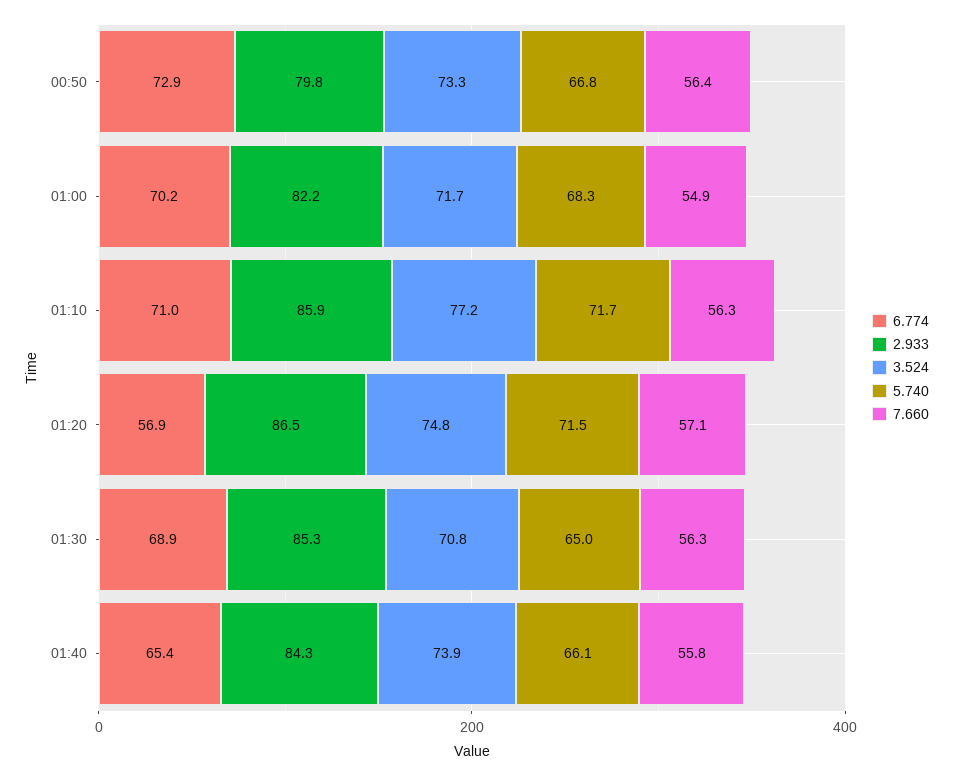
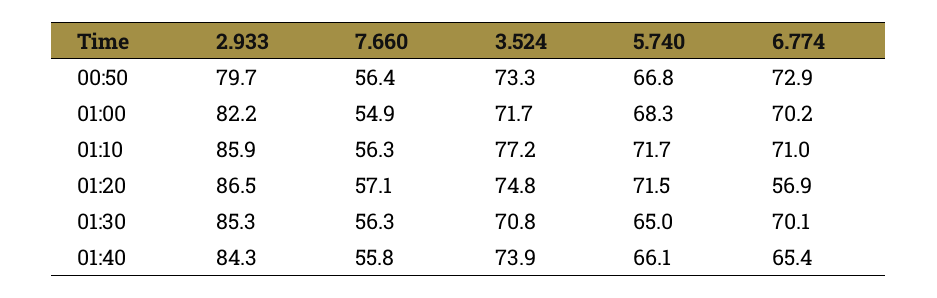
  {
    "6.774": {
      "00:50": 72.9,
      "01:00": 70.2,
      "01:10": 71,
      "01:20": 56.9,
-     "01:30": 68.9,
+     "01:30": 70.1,
      "01:40": 65.4
    },
    "2.933": {
-     "00:50": 79.8,
+     "00:50": 79.7,
      "01:00": 82.2,
      "01:10": 85.9,
      "01:20": 86.5,
      "01:30": 85.3,
      "01:40": 84.3
    },
    "3.524": {
      "00:50": 73.3,
      "01:00": 71.7,
      "01:10": 77.2,
      "01:20": 74.8,
      "01:30": 70.8,
      "01:40": 73.9
    },
    "5.740": {
      "00:50": 66.8,
      "01:00": 68.3,
      "01:10": 71.7,
      "01:20": 71.5,
      "01:30": 65,
      "01:40": 66.1
    },
    "7.660": {
      "00:50": 56.4,
      "01:00": 54.9,
      "01:10": 56.3,
      "01:20": 57.1,
      "01:30": 56.3,
      "01:40": 55.8
    }
  }

